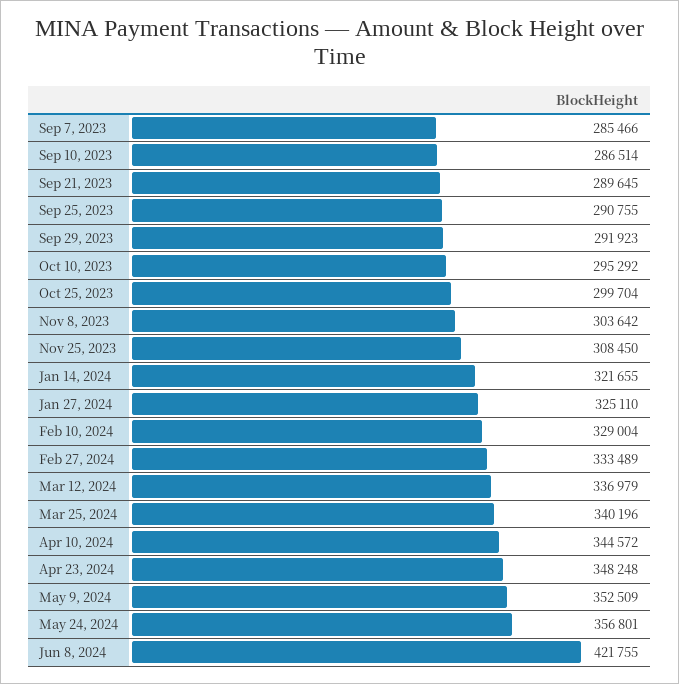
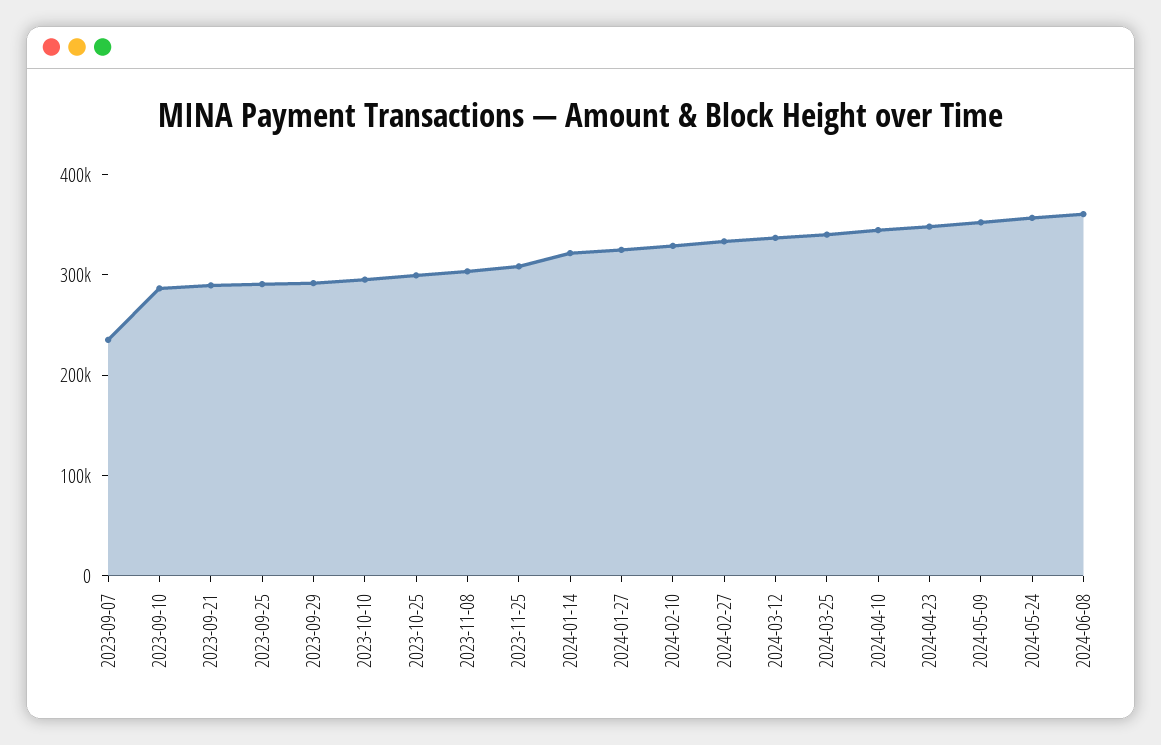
  {
-   "Sep 7, 2023": 285466,
+   "Sep 7, 2023": 240000,
    "Sep 10, 2023": 286514,
    "Sep 21, 2023": 289645,
    "Sep 25, 2023": 290755,
    "Sep 29, 2023": 291923,
    "Oct 10, 2023": 295292,
    "Oct 25, 2023": 299704,
    "Nov 8, 2023": 303642,
    "Nov 25, 2023": 308450,
    "Jan 14, 2024": 321655,
    "Jan 27, 2024": 325110,
    "Feb 10, 2024": 329004,
    "Feb 27, 2024": 333489,
    "Mar 12, 2024": 336979,
    "Mar 25, 2024": 340196,
    "Apr 10, 2024": 344572,
    "Apr 23, 2024": 348248,
    "May 9, 2024": 352509,
    "May 24, 2024": 356801,
-   "Jun 8, 2024": 421755
+   "Jun 8, 2024": 360000
  }

